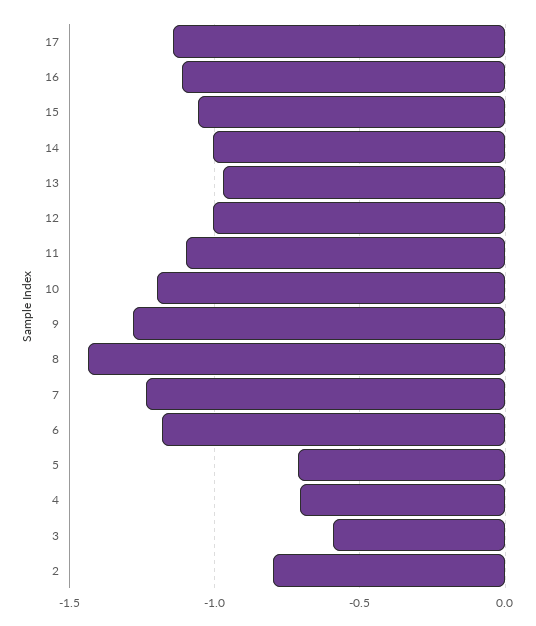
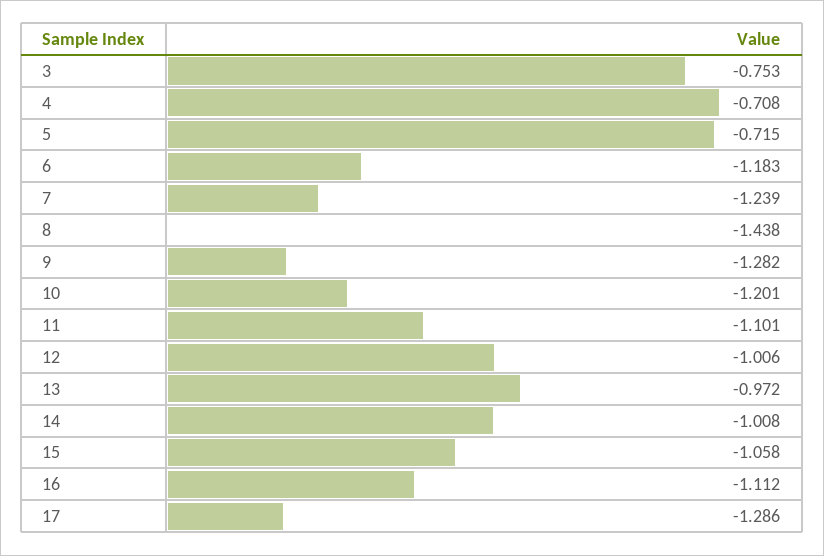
  {
-   "17": -1.15,
+   "17": -1.286,
    "16": -1.112,
    "15": -1.058,
    "14": -1.008,
    "13": -0.972,
    "12": -1.006,
    "11": -1.101,
    "10": -1.201,
    "9": -1.282,
    "8": -1.438,
    "7": -1.239,
    "6": -1.183,
    "5": -0.715,
    "4": -0.708,
-   "3": -0.6,
+   "3": -0.753
-   "2": -0.8
  }

